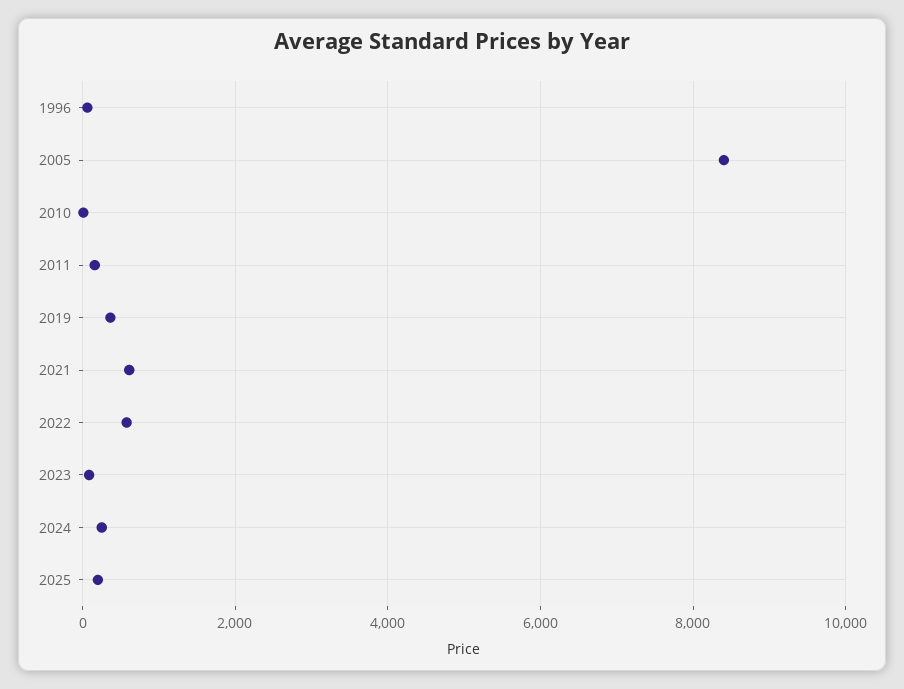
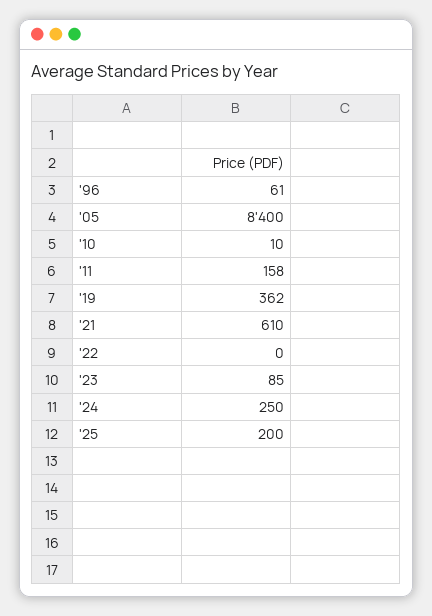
  {
    "1996": 61,
    "2005": 8400,
    "2010": 10,
    "2011": 158,
    "2019": 362,
    "2021": 610,
-   "2022": 600,
+   "2022": 0,
    "2023": 85,
    "2024": 250,
    "2025": 200
  }

